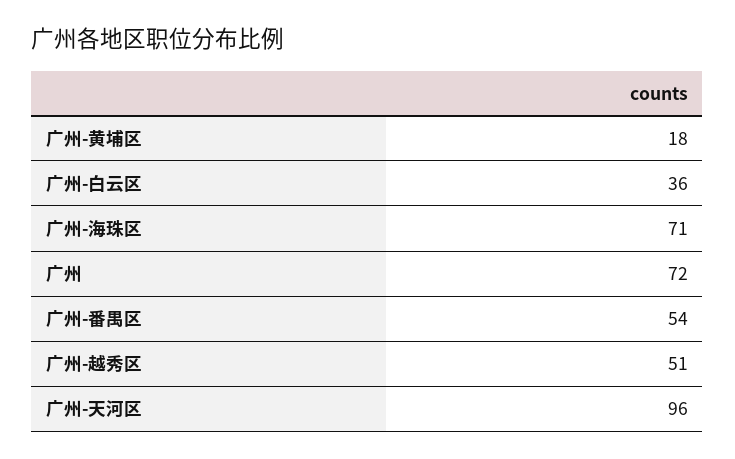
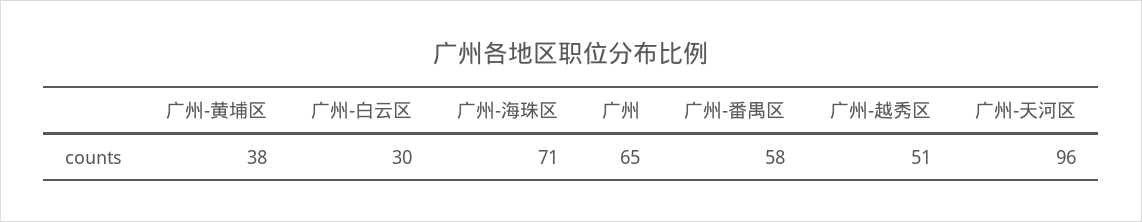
  {
-   "广州-黄埔区": 18,
+   "广州-黄埔区": 38,
-   "广州-白云区": 36,
+   "广州-白云区": 30,
    "广州-海珠区": 71,
-   "广州": 72,
+   "广州": 65,
-   "广州-番禺区": 54,
+   "广州-番禺区": 58,
    "广州-越秀区": 51,
    "广州-天河区": 96
  }

